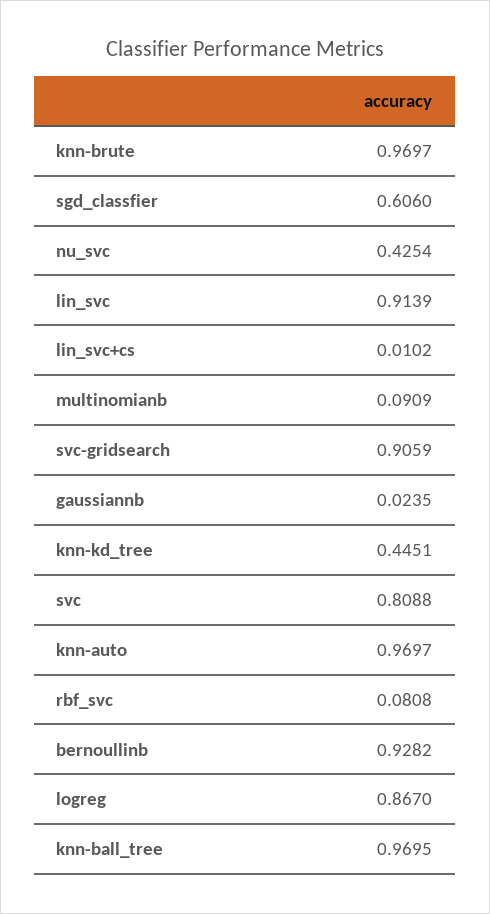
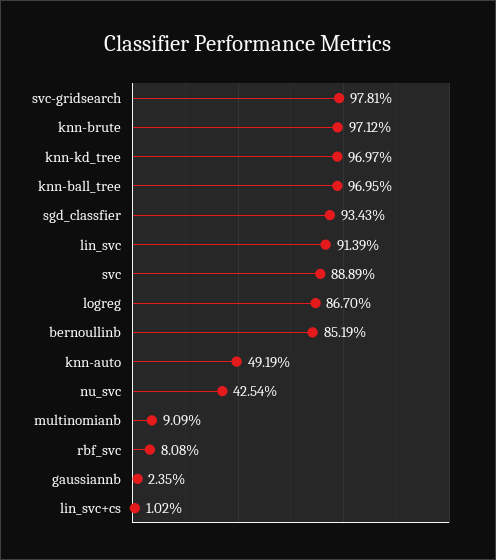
  {
-   "knn-brute": 0.9697,
+   "knn-brute": 0.9712,
-   "sgd_classfier": 0.606,
+   "sgd_classfier": 0.9343,
    "nu_svc": 0.4254,
    "lin_svc": 0.9139,
    "lin_svc+cs": 0.0102,
    "multinomianb": 0.0909,
-   "svc-gridsearch": 0.9059,
+   "svc-gridsearch": 0.9781,
    "gaussiannb": 0.0235,
-   "knn-kd_tree": 0.4451,
+   "knn-kd_tree": 0.9697,
-   "svc": 0.8088,
+   "svc": 0.8889,
-   "knn-auto": 0.9697,
+   "knn-auto": 0.4919,
    "rbf_svc": 0.0808,
-   "bernoullinb": 0.9282,
+   "bernoullinb": 0.8519,
    "logreg": 0.867,
    "knn-ball_tree": 0.9695
  }

